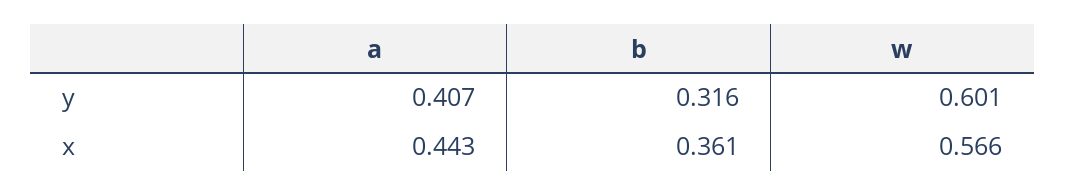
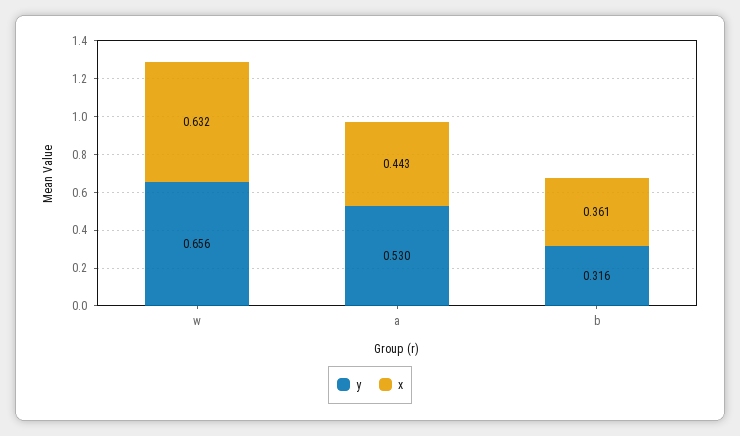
  {
    "y": {
-     "a": 0.407,
+     "a": 0.53,
      "b": 0.316,
-     "w": 0.601
+     "w": 0.656
    },
    "x": {
      "a": 0.443,
      "b": 0.361,
-     "w": 0.566
+     "w": 0.632
    }
  }

